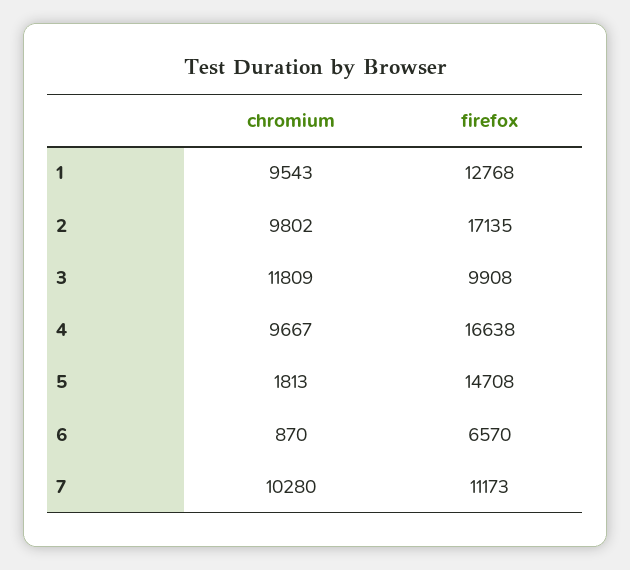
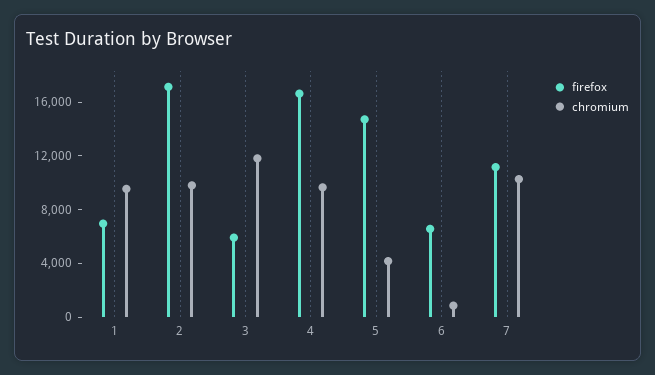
  {
    "chromium": {
      "1": 9543,
      "2": 9802,
      "3": 11809,
      "4": 9667,
-     "5": 1813,
+     "5": 4000,
      "6": 870,
      "7": 10280
    },
    "firefox": {
-     "1": 12768,
+     "1": 7000,
      "2": 17135,
-     "3": 9908,
+     "3": 6000,
      "4": 16638,
      "5": 14708,
      "6": 6570,
      "7": 11173
    }
  }

